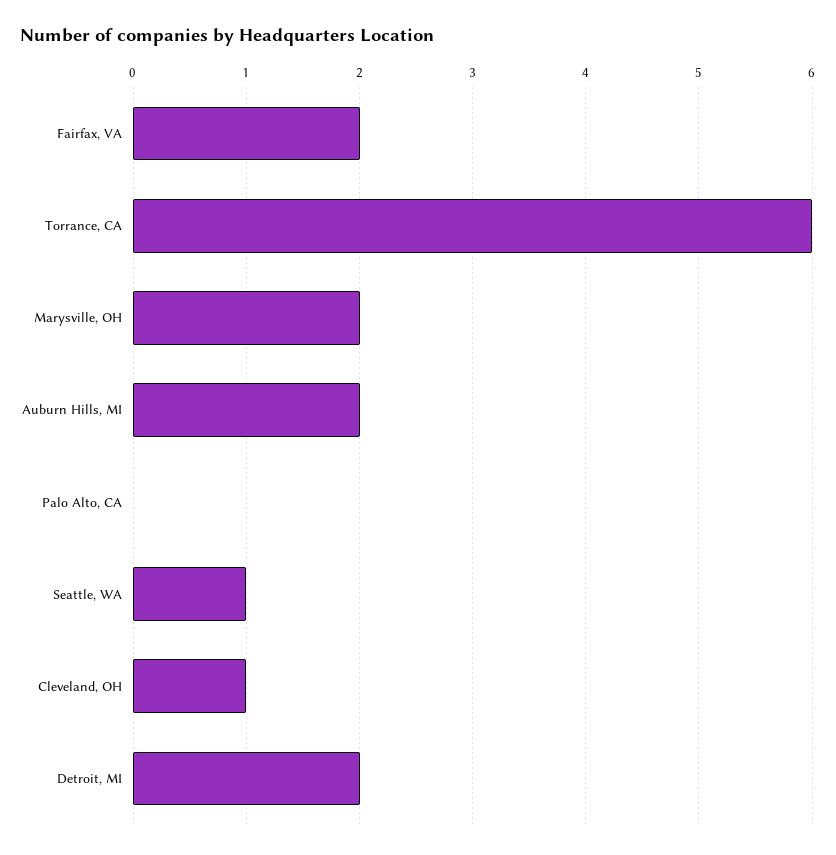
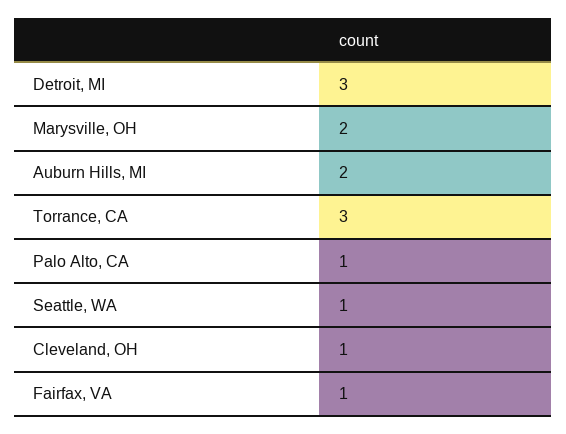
  {
-   "Fairfax, VA": 2,
+   "Fairfax, VA": 1,
-   "Torrance, CA": 6,
+   "Torrance, CA": 3,
    "Marysville, OH": 2,
    "Auburn Hills, MI": 2,
-   "Palo Alto, CA": 0,
+   "Palo Alto, CA": 1,
    "Seattle, WA": 1,
    "Cleveland, OH": 1,
-   "Detroit, MI": 2
+   "Detroit, MI": 3
  }

